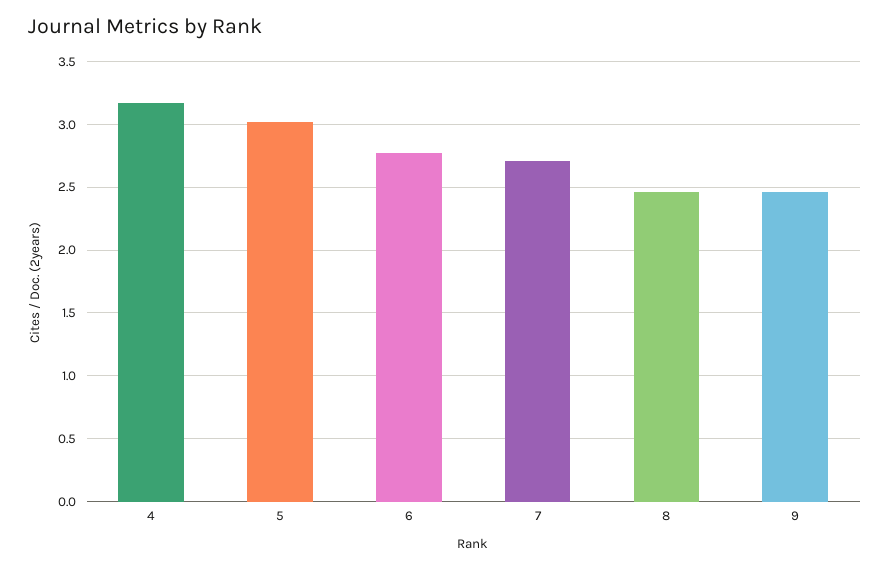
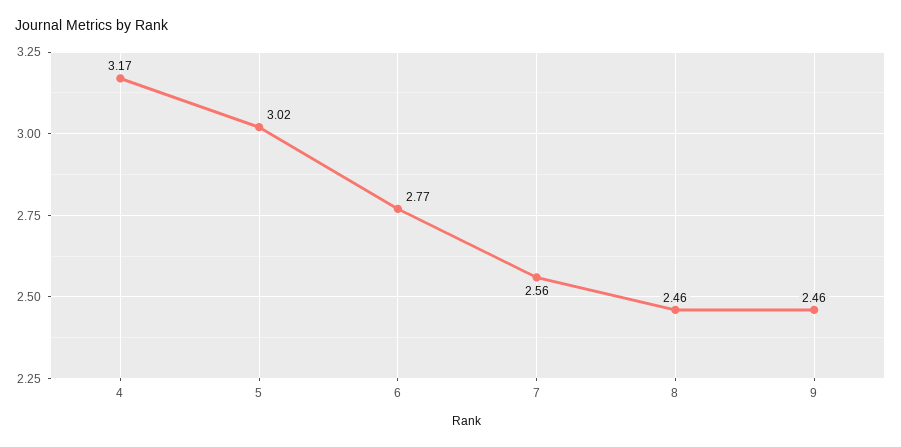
  {
    "4": 3.17,
    "5": 3.02,
    "6": 2.77,
-   "7": 2.7,
+   "7": 2.56,
    "8": 2.46,
    "9": 2.46
  }

